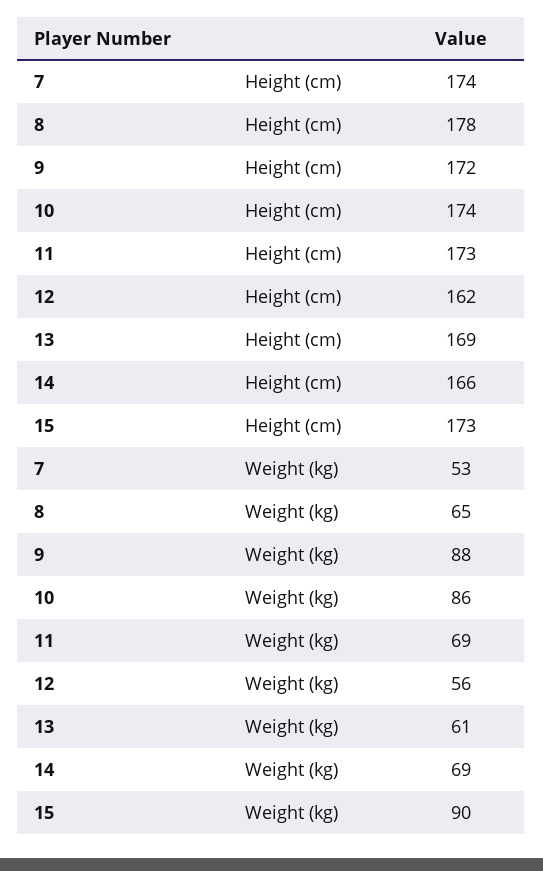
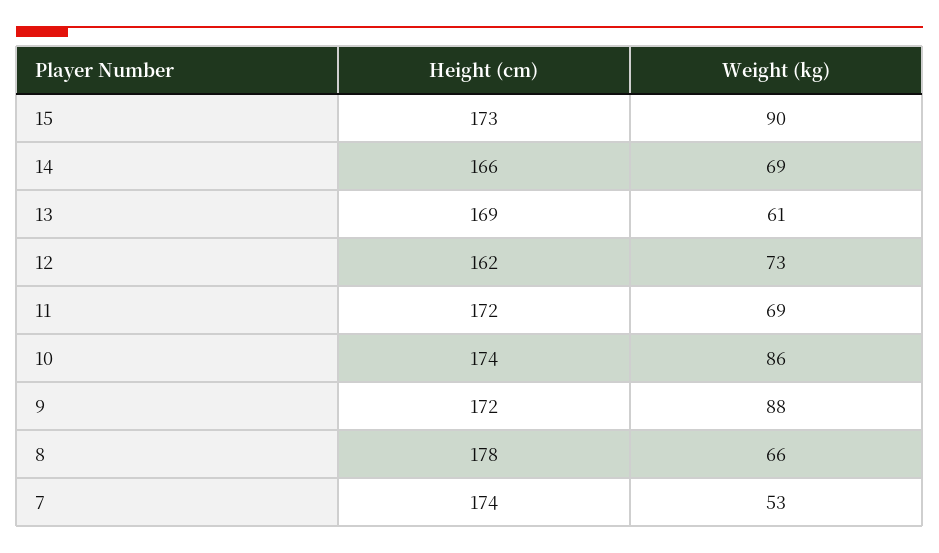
  {
    "7": {
      "Height (cm)": 174,
      "Weight (kg)": 53
    },
    "8": {
      "Height (cm)": 178,
-     "Weight (kg)": 65
+     "Weight (kg)": 66
    },
    "9": {
      "Height (cm)": 172,
      "Weight (kg)": 88
    },
    "10": {
      "Height (cm)": 174,
      "Weight (kg)": 86
    },
    "11": {
-     "Height (cm)": 173,
+     "Height (cm)": 172,
      "Weight (kg)": 69
    },
    "12": {
      "Height (cm)": 162,
-     "Weight (kg)": 56
+     "Weight (kg)": 73
    },
    "13": {
      "Height (cm)": 169,
      "Weight (kg)": 61
    },
    "14": {
      "Height (cm)": 166,
      "Weight (kg)": 69
    },
    "15": {
      "Height (cm)": 173,
      "Weight (kg)": 90
    }
  }

